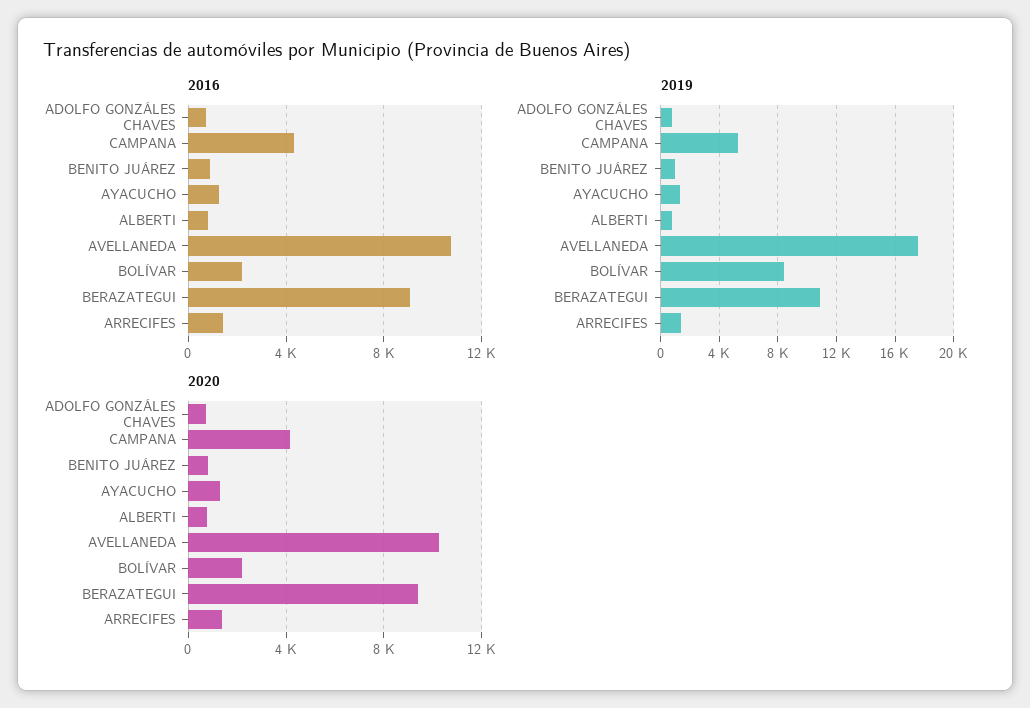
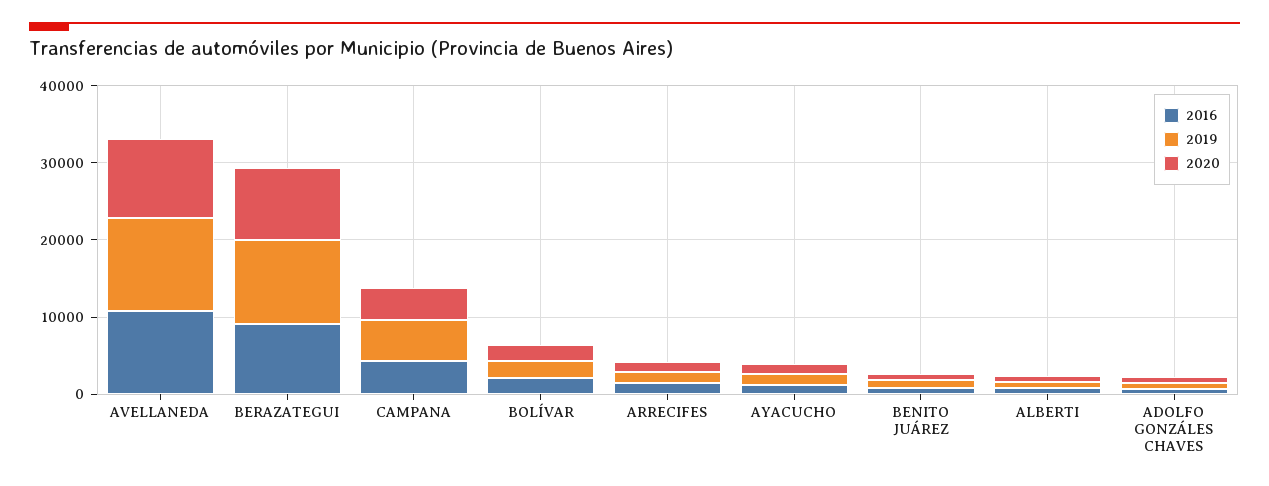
  {
    "2016": {
      "ADOLFO GONZÁLES CHAVES": 500,
      "CAMPANA": 4500,
      "BENITO JUÁREZ": 1000,
      "AYACUCHO": 1500,
      "ALBERTI": 1000,
      "AVELLANEDA": 10500,
      "BOLÍVAR": 2000,
      "BERAZATEGUI": 9000,
      "ARRECIFES": 1500
    },
    "2019": {
      "ADOLFO GONZÁLES CHAVES": 1000,
      "CAMPANA": 5500,
      "BENITO JUÁREZ": 1000,
      "AYACUCHO": 1500,
      "ALBERTI": 1000,
-     "AVELLANEDA": 17500,
+     "AVELLANEDA": 12000,
-     "BOLÍVAR": 8500,
+     "BOLÍVAR": 2000,
      "BERAZATEGUI": 11000,
      "ARRECIFES": 1500
    },
    "2020": {
      "ADOLFO GONZÁLES CHAVES": 500,
      "CAMPANA": 4000,
      "BENITO JUÁREZ": 1000,
      "AYACUCHO": 1500,
      "ALBERTI": 1000,
      "AVELLANEDA": 10500,
      "BOLÍVAR": 2000,
      "BERAZATEGUI": 9500,
      "ARRECIFES": 1500
    }
  }

